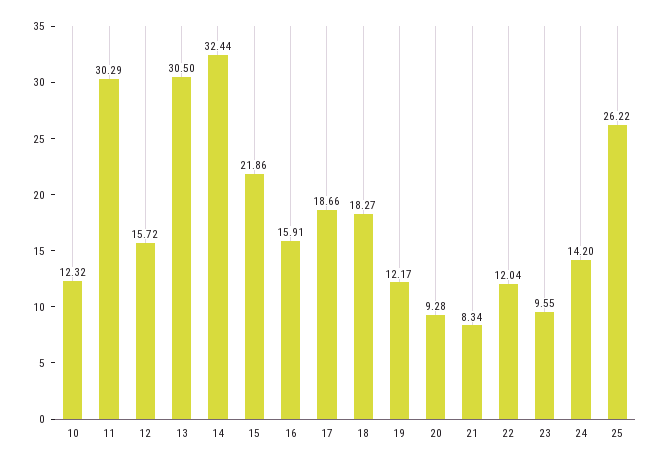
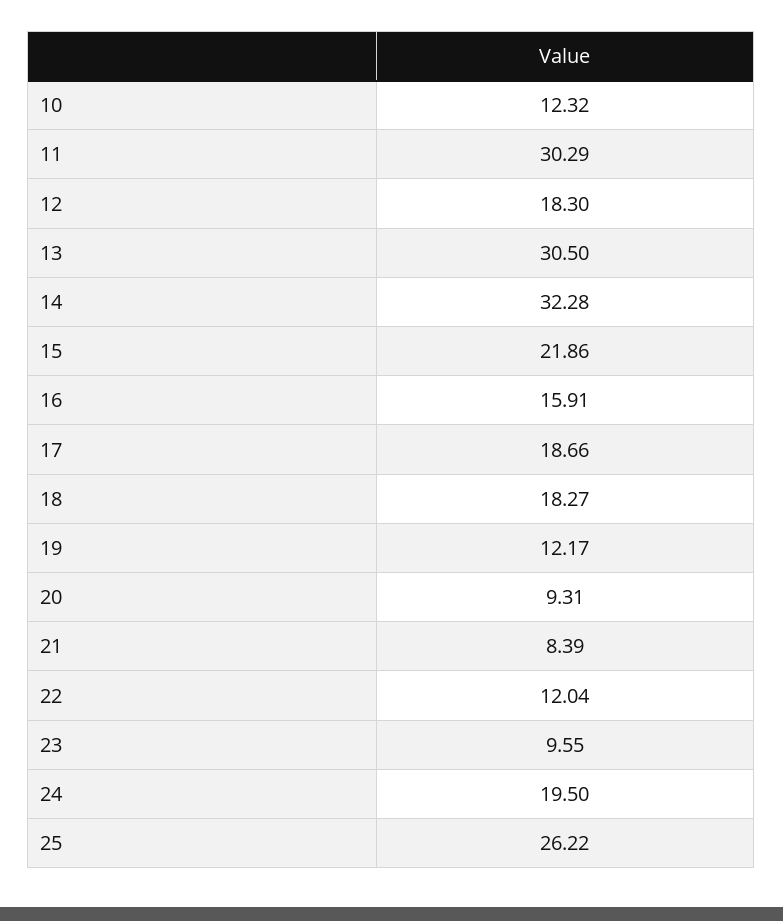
  {
    "10": 12.32,
    "11": 30.29,
-   "12": 15.72,
+   "12": 18.3,
    "13": 30.5,
-   "14": 32.44,
+   "14": 32.28,
    "15": 21.86,
    "16": 15.91,
    "17": 18.66,
    "18": 18.27,
    "19": 12.17,
-   "20": 9.28,
+   "20": 9.31,
-   "21": 8.34,
+   "21": 8.39,
    "22": 12.04,
    "23": 9.55,
-   "24": 14.2,
+   "24": 19.5,
    "25": 26.22
  }

